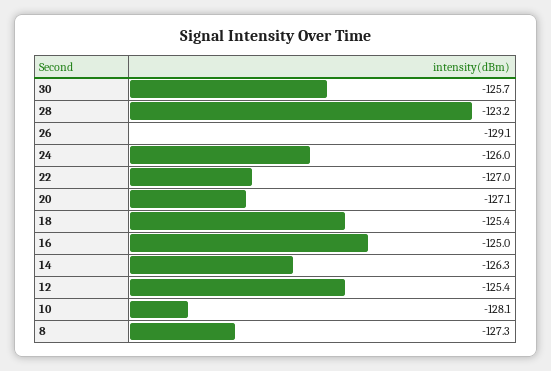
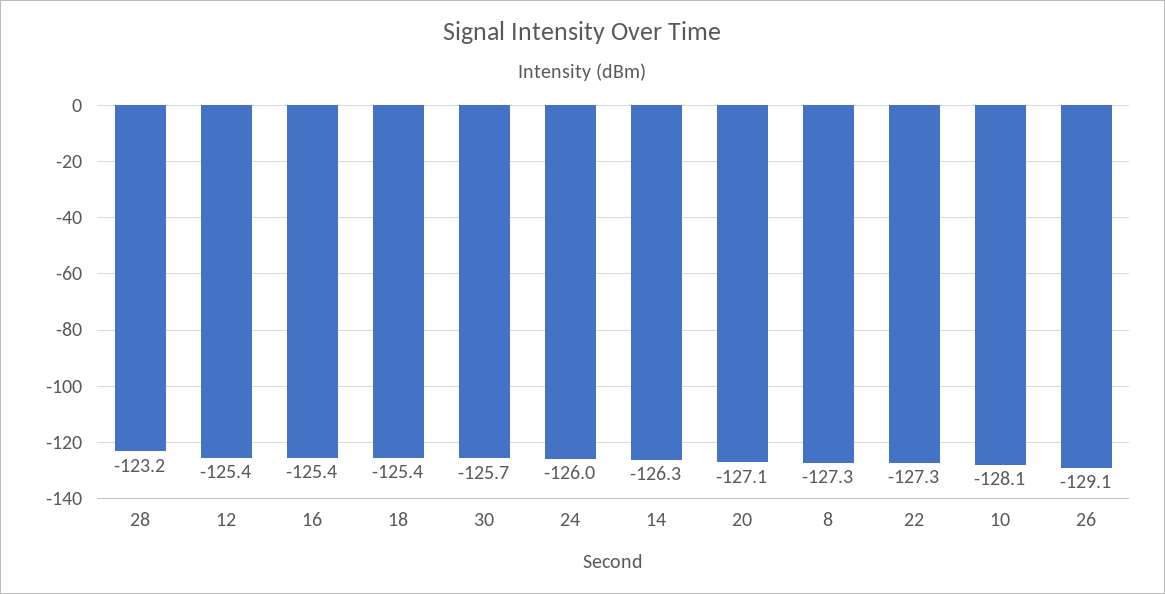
  {
    "30": -125.7,
    "28": -123.2,
    "26": -129.1,
    "24": -126,
-   "22": -127,
+   "22": -127.3,
    "20": -127.1,
    "18": -125.4,
-   "16": -125,
+   "16": -125.4,
    "14": -126.3,
    "12": -125.4,
    "10": -128.1,
    "8": -127.3
  }

